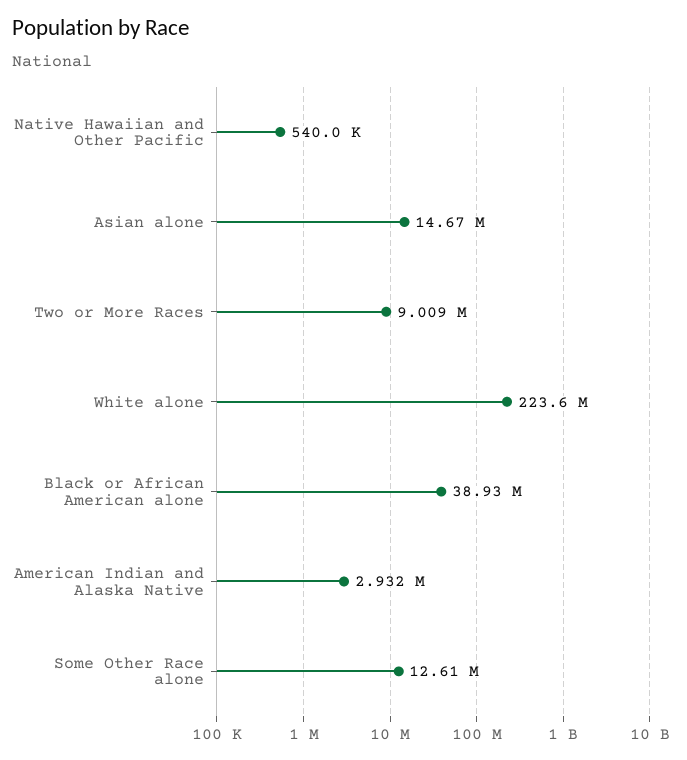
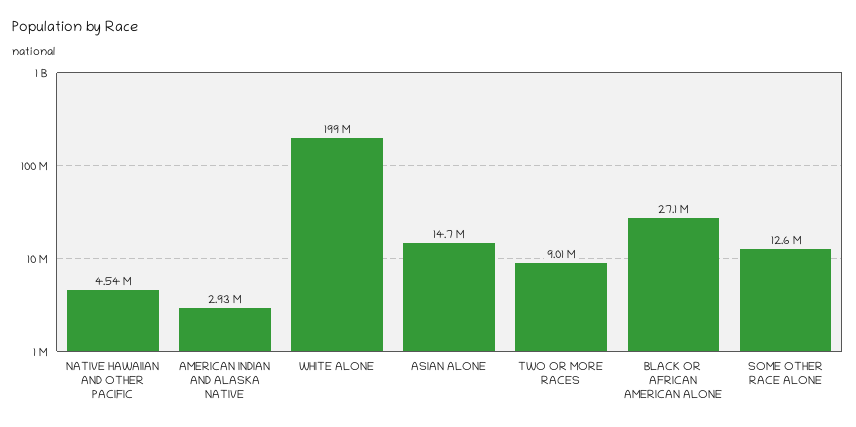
  {
-   "Native Hawaiian and Other Pacific": 540000,
+   "Native Hawaiian and Other Pacific": 4540000,
    "Asian alone": 14670000,
    "Two or More Races": 9009000,
-   "White alone": 223600000,
+   "White alone": 199000000,
-   "Black or African American alone": 38930000,
+   "Black or African American alone": 27100000,
    "American Indian and Alaska Native": 2932000,
    "Some Other Race alone": 12610000
  }

